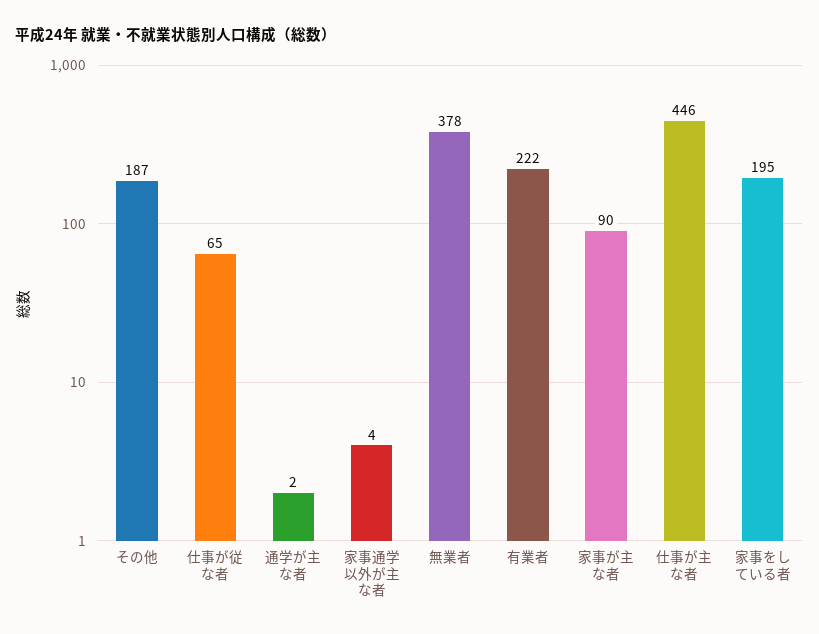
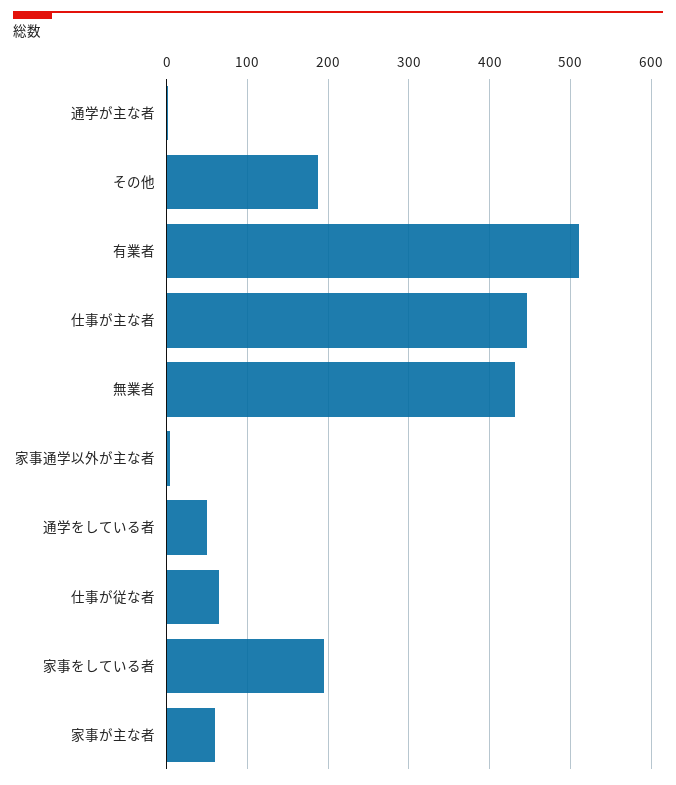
  {
    "その他": 187,
    "仕事が従な者": 65,
    "通学が主な者": 2,
    "家事通学以外が主な者": 4,
-   "無業者": 378,
+   "無業者": 430,
-   "有業者": 222,
+   "有業者": 510,
-   "家事が主な者": 90,
+   "家事が主な者": 60,
    "仕事が主な者": 446,
-   "家事をしている者": 195
+   "家事をしている者": 195,
+   "通学をしている者": 50
  }

